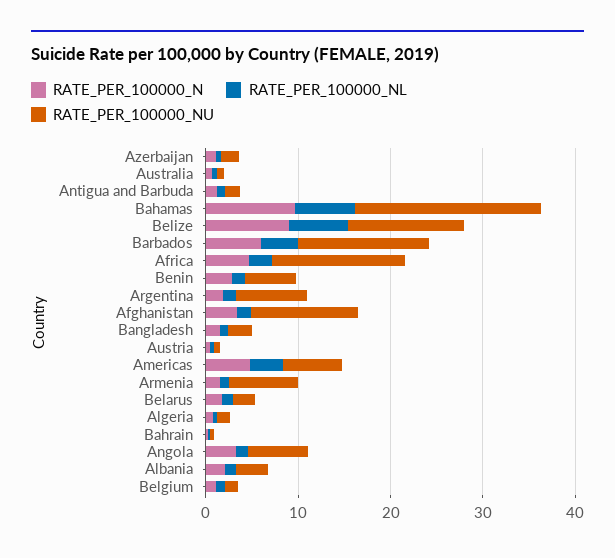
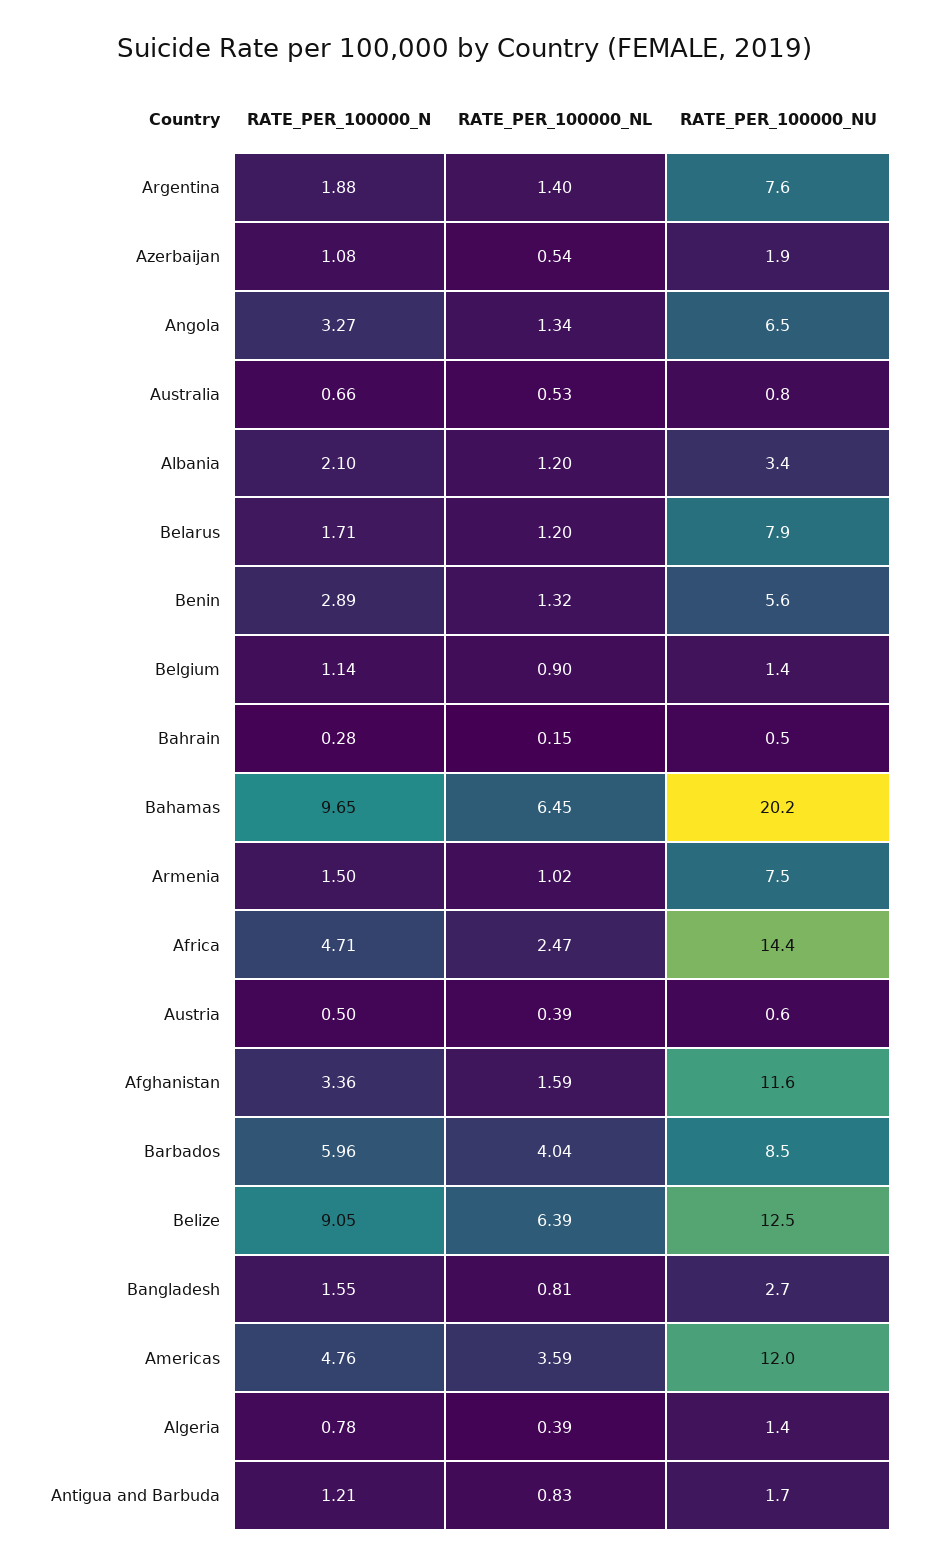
  {
    "RATE_PER_100000_N": {
      "Azerbaijan": 1.08,
      "Australia": 0.66,
      "Antigua and Barbuda": 1.21,
      "Bahamas": 9.65,
      "Belize": 9.05,
      "Barbados": 5.96,
      "Africa": 4.71,
      "Benin": 2.89,
      "Argentina": 1.88,
      "Afghanistan": 3.36,
      "Bangladesh": 1.55,
      "Austria": 0.5,
      "Americas": 4.76,
      "Armenia": 1.5,
      "Belarus": 1.71,
      "Algeria": 0.78,
      "Bahrain": 0.28,
      "Angola": 3.27,
      "Albania": 2.1,
      "Belgium": 1.14
    },
    "RATE_PER_100000_NL": {
      "Azerbaijan": 0.54,
      "Australia": 0.53,
      "Antigua and Barbuda": 0.83,
      "Bahamas": 6.45,
      "Belize": 6.39,
      "Barbados": 4.04,
      "Africa": 2.47,
      "Benin": 1.32,
      "Argentina": 1.4,
      "Afghanistan": 1.59,
      "Bangladesh": 0.81,
      "Austria": 0.39,
      "Americas": 3.59,
      "Armenia": 1.02,
      "Belarus": 1.2,
      "Algeria": 0.39,
      "Bahrain": 0.15,
      "Angola": 1.34,
      "Albania": 1.2,
      "Belgium": 0.9
    },
    "RATE_PER_100000_NU": {
      "Azerbaijan": 1.9,
      "Australia": 0.8,
      "Antigua and Barbuda": 1.7,
      "Bahamas": 20.2,
      "Belize": 12.5,
-     "Barbados": 14,
+     "Barbados": 8.5,
      "Africa": 14.4,
      "Benin": 5.6,
      "Argentina": 7.6,
      "Afghanistan": 11.6,
      "Bangladesh": 2.7,
      "Austria": 0.6,
-     "Americas": 6,
+     "Americas": 12,
      "Armenia": 7.5,
-     "Belarus": 2,
+     "Belarus": 7.9,
      "Algeria": 1.4,
      "Bahrain": 0.5,
      "Angola": 6.5,
      "Albania": 3.4,
      "Belgium": 1.4
    }
  }

